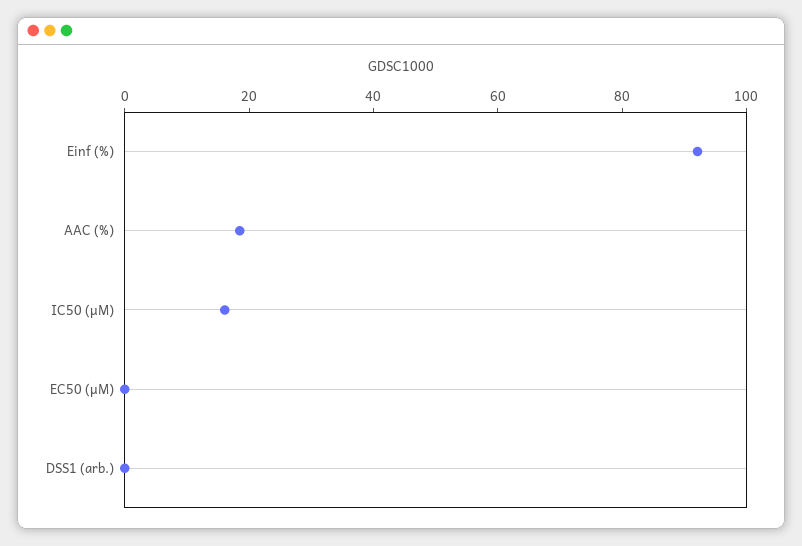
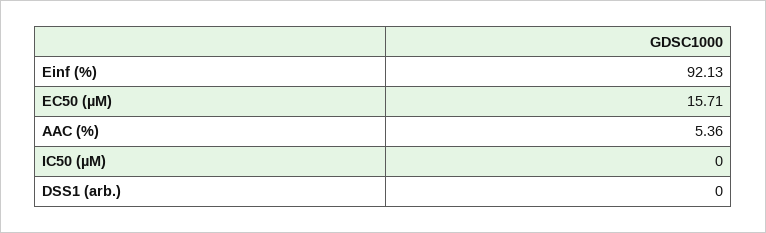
  {
    "Einf (%)": 92.13,
-   "AAC (%)": 20,
+   "AAC (%)": 5.36,
-   "IC50 (µM)": 15,
+   "IC50 (µM)": 0,
-   "EC50 (µM)": 0,
+   "EC50 (µM)": 15.71,
    "DSS1 (arb.)": 0
  }

